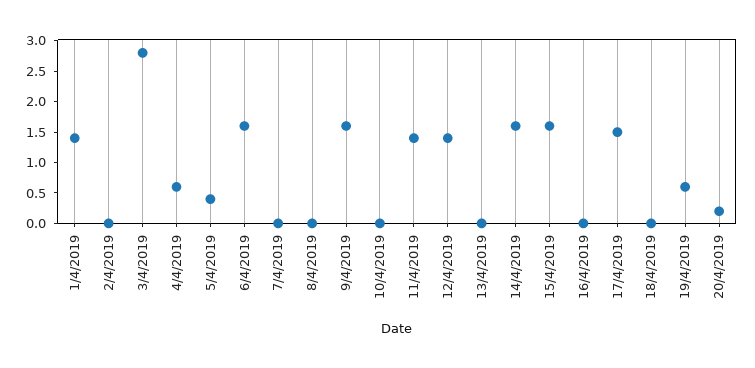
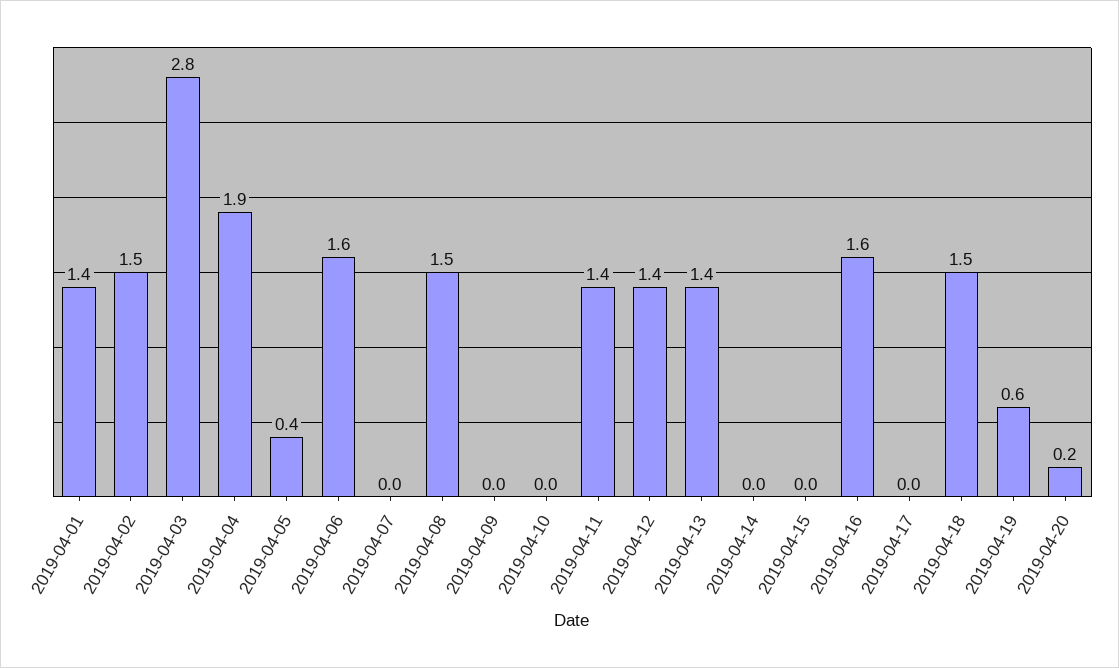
  {
    "1/4/2019": 1.4,
-   "2/4/2019": 0,
+   "2/4/2019": 1.5,
    "3/4/2019": 2.8,
-   "4/4/2019": 0.5,
+   "4/4/2019": 1.9,
    "5/4/2019": 0.4,
    "6/4/2019": 1.6,
    "7/4/2019": 0,
-   "8/4/2019": 0,
+   "8/4/2019": 1.5,
-   "9/4/2019": 1.5,
+   "9/4/2019": 0,
    "10/4/2019": 0,
    "11/4/2019": 1.4,
    "12/4/2019": 1.4,
-   "13/4/2019": 0,
+   "13/4/2019": 1.4,
-   "14/4/2019": 1.5,
+   "14/4/2019": 0,
-   "15/4/2019": 1.5,
+   "15/4/2019": 0,
-   "16/4/2019": 0,
+   "16/4/2019": 1.6,
-   "17/4/2019": 1.5,
+   "17/4/2019": 0,
-   "18/4/2019": 0,
+   "18/4/2019": 1.5,
    "19/4/2019": 0.6,
    "20/4/2019": 0.2
  }

